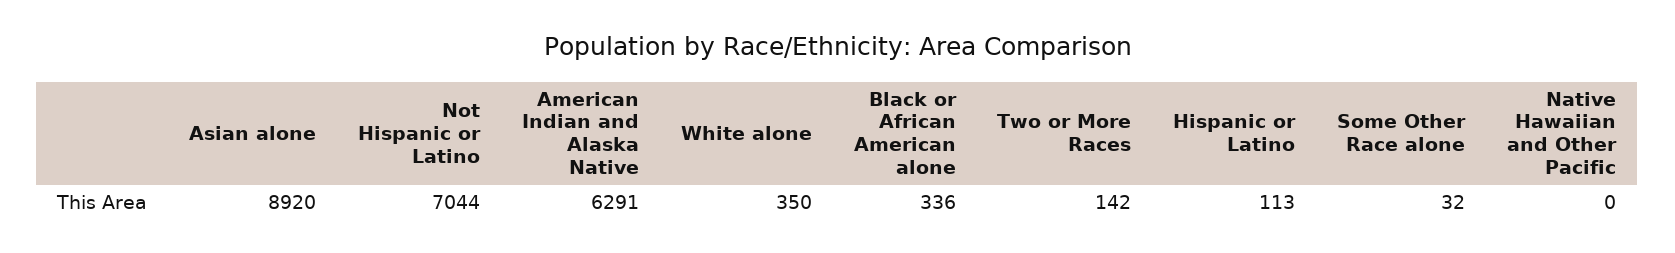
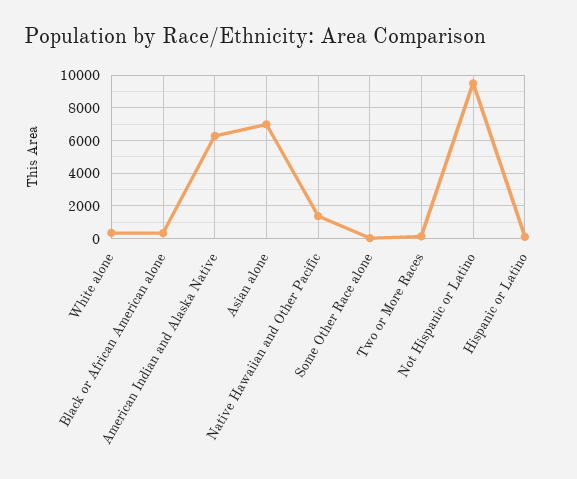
  {
-   "Asian alone": 8920,
+   "Asian alone": 7000,
-   "Not Hispanic or Latino": 7044,
+   "Not Hispanic or Latino": 9500,
    "American Indian and Alaska Native": 6291,
    "White alone": 350,
    "Black or African American alone": 336,
    "Two or More Races": 142,
    "Hispanic or Latino": 113,
    "Some Other Race alone": 32,
-   "Native Hawaiian and Other Pacific": 0
+   "Native Hawaiian and Other Pacific": 1500
  }

